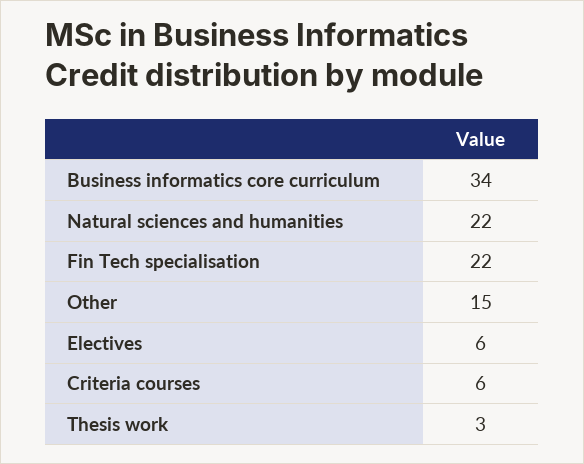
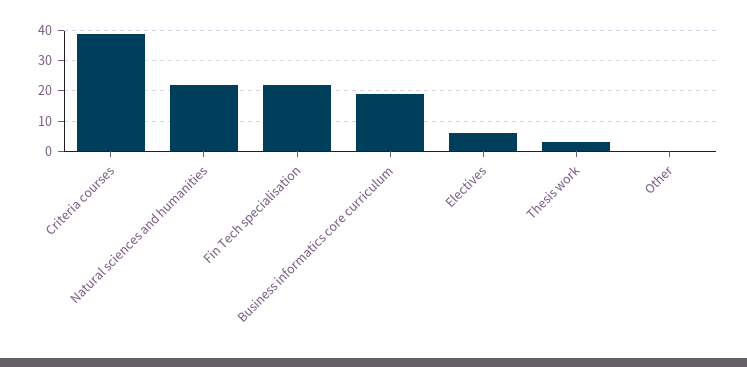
  {
-   "Business informatics core curriculum": 34,
+   "Business informatics core curriculum": 20,
    "Natural sciences and humanities": 22,
    "Fin Tech specialisation": 22,
-   "Other": 15,
+   "Other": 0,
    "Electives": 6,
-   "Criteria courses": 6,
+   "Criteria courses": 40,
    "Thesis work": 3
  }

